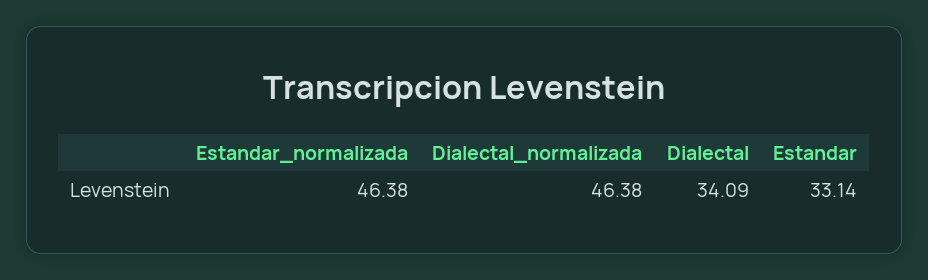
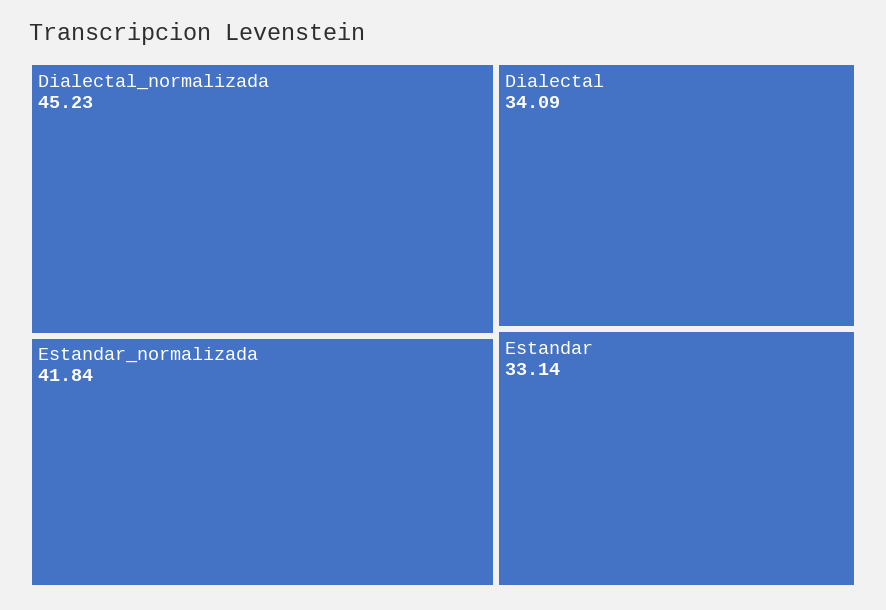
  {
-   "Estandar_normalizada": 46.38,
+   "Estandar_normalizada": 41.84,
-   "Dialectal_normalizada": 46.38,
+   "Dialectal_normalizada": 45.23,
    "Dialectal": 34.09,
    "Estandar": 33.14
  }

